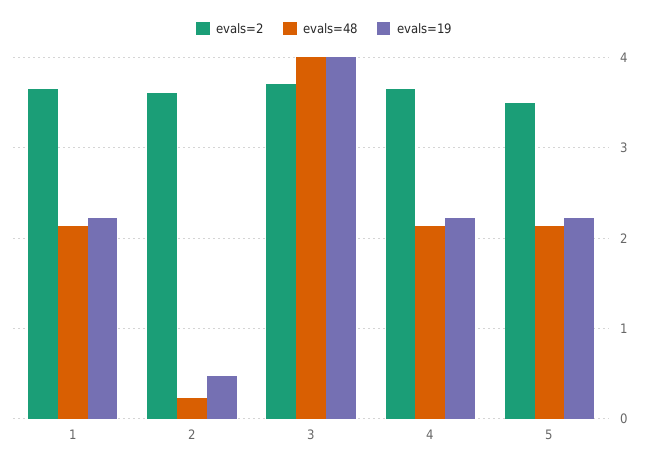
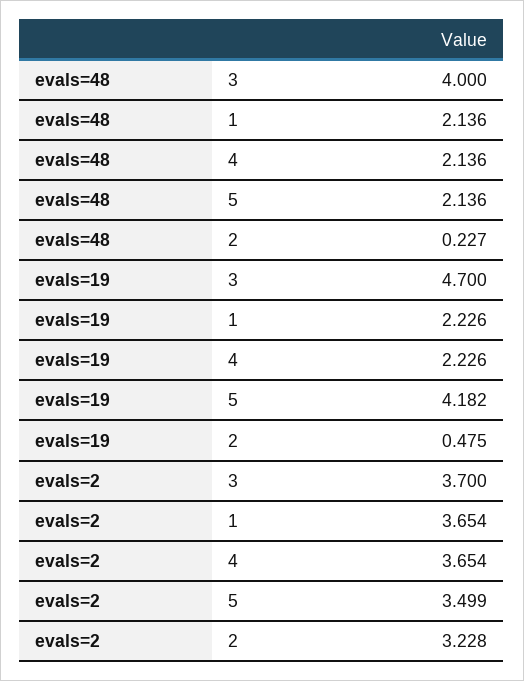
  {
    "evals=2": {
      "1": 3.654,
-     "2": 3.6,
+     "2": 3.228,
      "3": 3.7,
      "4": 3.654,
      "5": 3.499
    },
    "evals=48": {
      "1": 2.136,
      "2": 0.227,
      "3": 4,
      "4": 2.136,
      "5": 2.136
    },
    "evals=19": {
      "1": 2.226,
      "2": 0.475,
-     "3": 4,
+     "3": 4.7,
      "4": 2.226,
-     "5": 2.2
+     "5": 4.182
    }
  }

